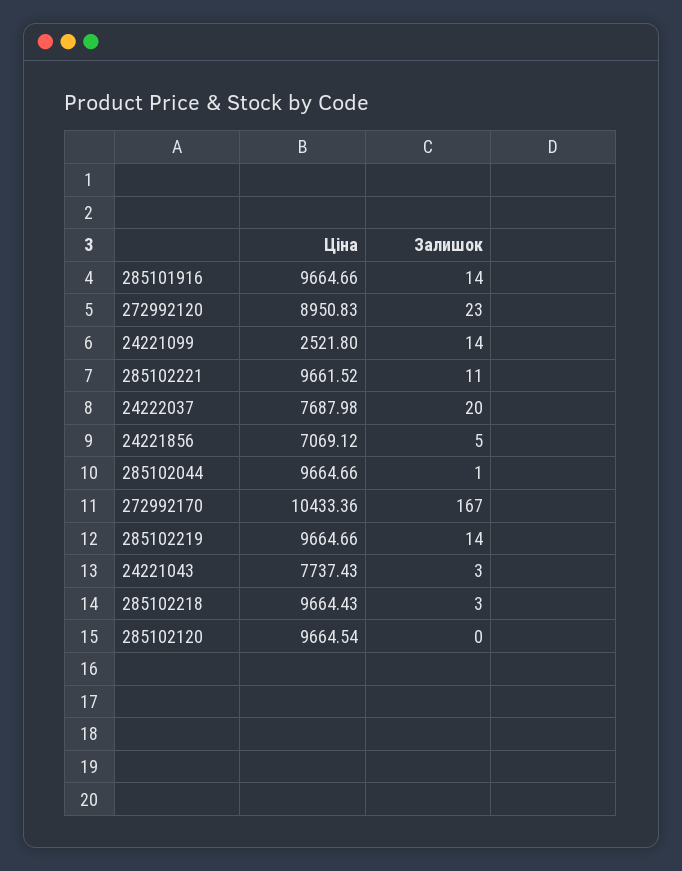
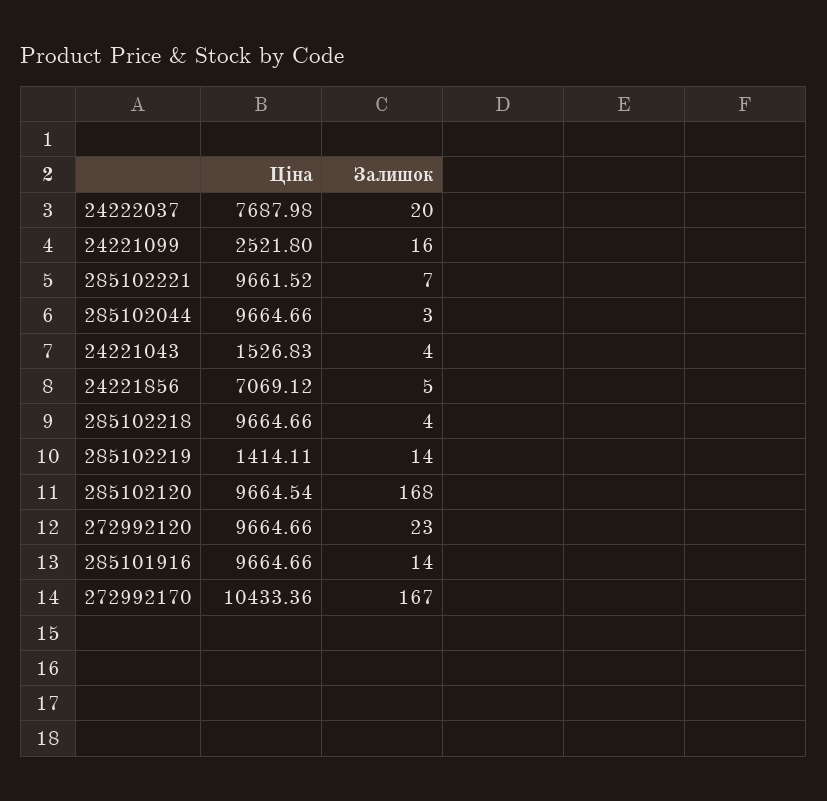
  {
    "Ціна": {
      "285101916": 9664.66,
-     "272992120": 8950.83,
+     "272992120": 9664.66,
      "24221099": 2521.8,
      "285102221": 9661.52,
      "24222037": 7687.98,
      "24221856": 7069.12,
      "285102044": 9664.66,
      "272992170": 10433.36,
-     "285102219": 9664.66,
+     "285102219": 1414.11,
-     "24221043": 7737.43,
+     "24221043": 1526.83,
-     "285102218": 9664.43,
+     "285102218": 9664.66,
      "285102120": 9664.54
    },
    "Залишок": {
      "285101916": 14,
      "272992120": 23,
-     "24221099": 14,
+     "24221099": 16,
-     "285102221": 11,
+     "285102221": 7,
      "24222037": 20,
      "24221856": 5,
-     "285102044": 1,
+     "285102044": 3,
      "272992170": 167,
      "285102219": 14,
-     "24221043": 3,
+     "24221043": 4,
-     "285102218": 3,
+     "285102218": 4,
-     "285102120": 0
+     "285102120": 168
    }
  }

